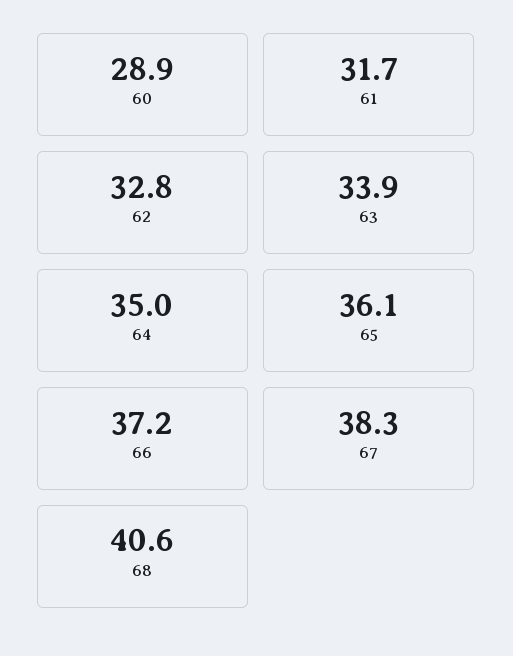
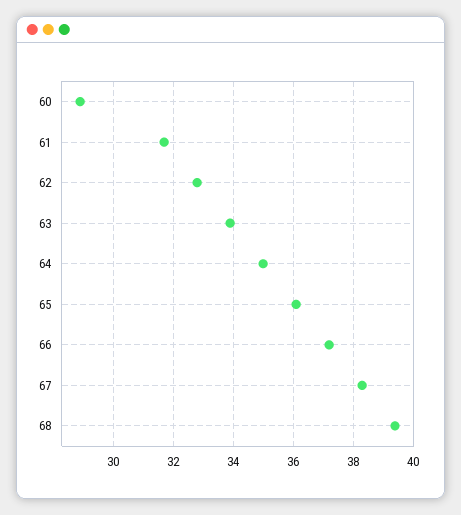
  {
    "60": 28.9,
    "61": 31.7,
    "62": 32.8,
    "63": 33.9,
    "64": 35,
    "65": 36.1,
    "66": 37.2,
    "67": 38.3,
-   "68": 40.6
+   "68": 39.5
  }

